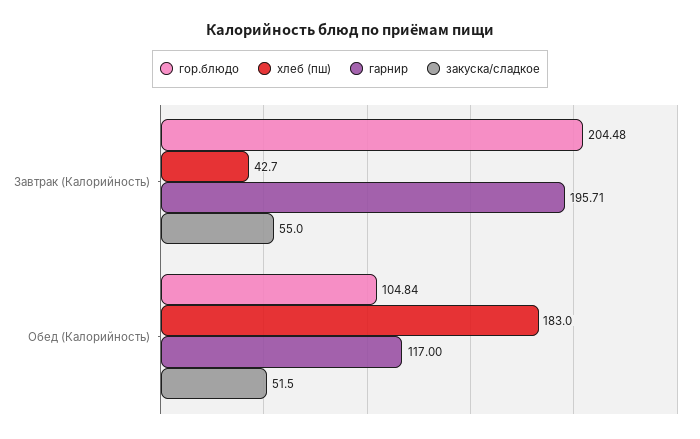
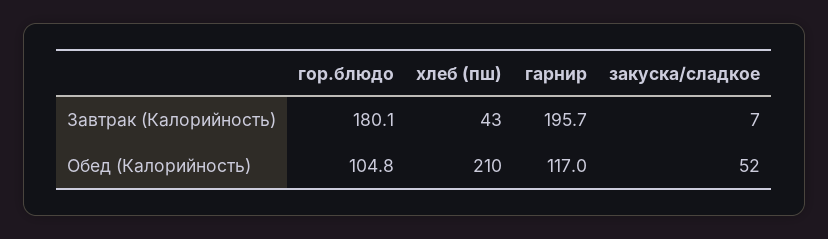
  {
    "гор.блюдо": {
-     "Завтрак (Калорийность)": 204.48,
+     "Завтрак (Калорийность)": 180.1,
      "Обед (Калорийность)": 104.84
    },
    "хлеб (пш)": {
      "Завтрак (Калорийность)": 42.7,
-     "Обед (Калорийность)": 183
+     "Обед (Калорийность)": 210
    },
    "гарнир": {
      "Завтрак (Калорийность)": 195.71,
      "Обед (Калорийность)": 117
    },
    "закуска/сладкое": {
-     "Завтрак (Калорийность)": 55,
+     "Завтрак (Калорийность)": 7,
      "Обед (Калорийность)": 51.5
    }
  }

